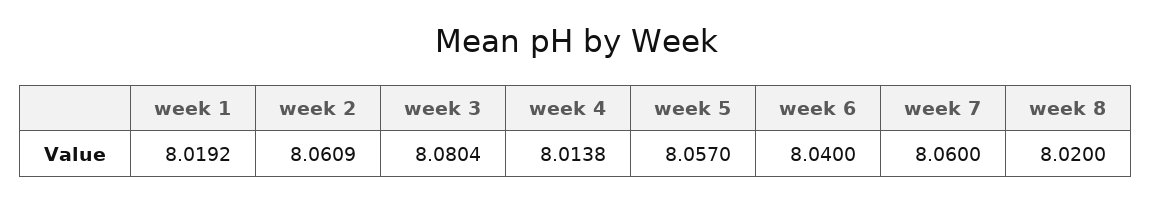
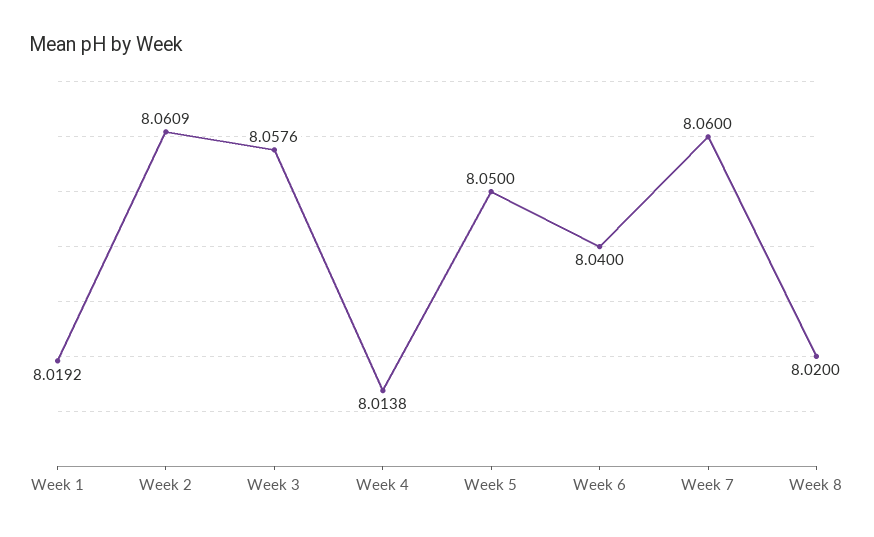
  {
    "week 1": 8.0192,
    "week 2": 8.0609,
-   "week 3": 8.0804,
+   "week 3": 8.0576,
    "week 4": 8.0138,
-   "week 5": 8.057,
+   "week 5": 8.05,
    "week 6": 8.04,
    "week 7": 8.06,
    "week 8": 8.02
  }

